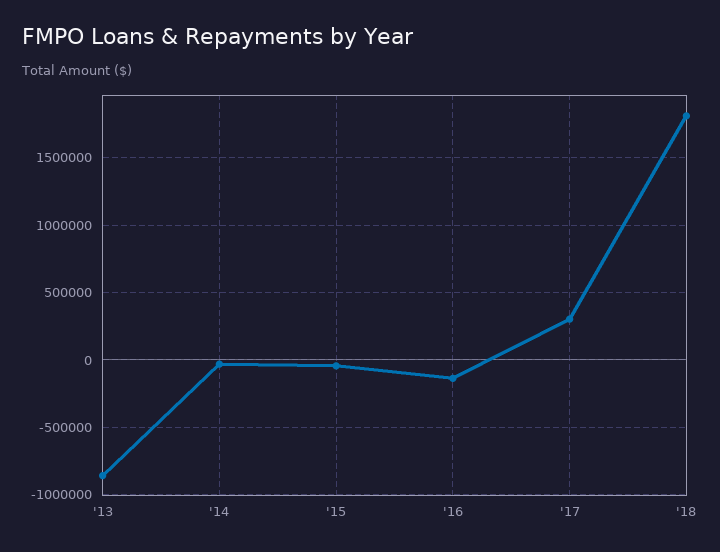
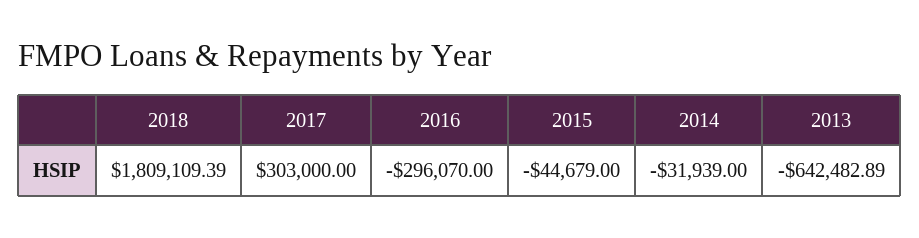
  {
-   "'13": -850000,
+   "'13": -642482.89,
    "'14": -31939,
    "'15": -44679,
-   "'16": -150000,
+   "'16": -296070,
    "'17": 303000,
    "'18": 1809109.39
  }

